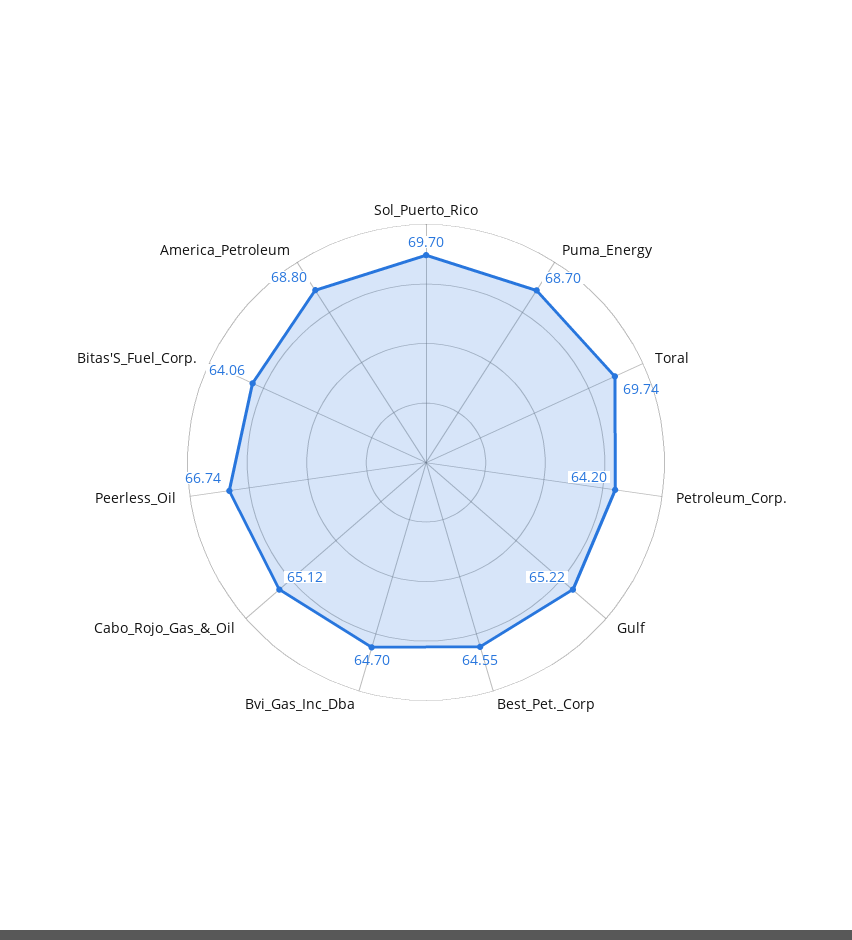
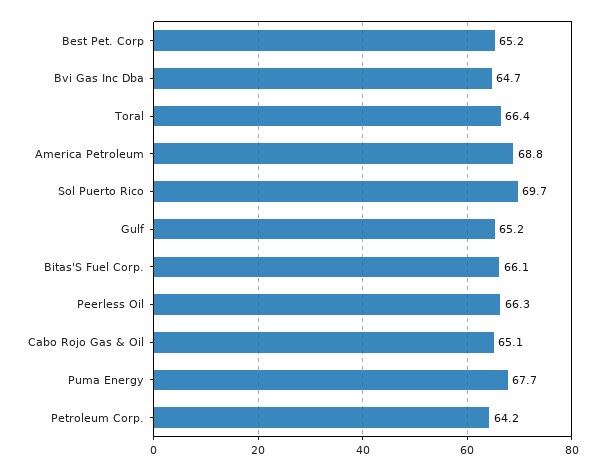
  {
    "Sol_Puerto_Rico": 69.7,
-   "Puma_Energy": 68.7,
+   "Puma_Energy": 67.7,
-   "Toral": 69.74,
+   "Toral": 66.4,
    "Petroleum_Corp.": 64.2,
    "Gulf": 65.22,
-   "Best_Pet._Corp": 64.55,
+   "Best_Pet._Corp": 65.2,
    "Bvi_Gas_Inc_Dba": 64.7,
    "Cabo_Rojo_Gas_&_Oil": 65.12,
-   "Peerless_Oil": 66.74,
+   "Peerless_Oil": 66.3,
-   "Bitas'S_Fuel_Corp.": 64.06,
+   "Bitas'S_Fuel_Corp.": 66.1,
    "America_Petroleum": 68.8
  }

